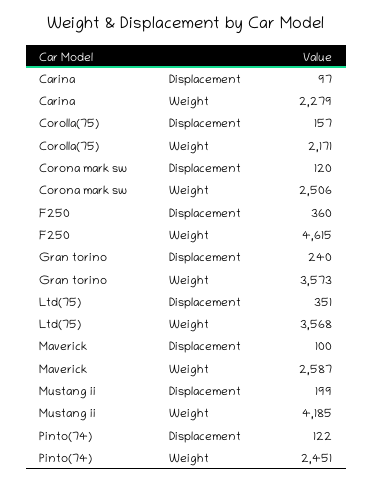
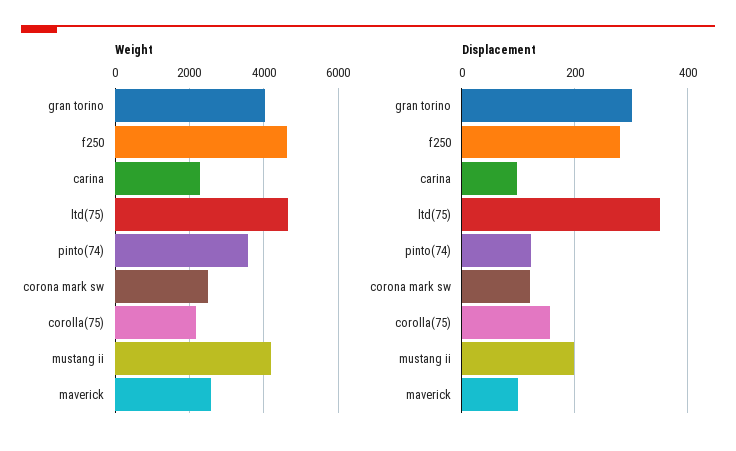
  {
    "Displacement": {
      "Carina": 97,
      "Corolla(75)": 157,
      "Corona mark sw": 120,
-     "F250": 360,
+     "F250": 280,
-     "Gran torino": 240,
+     "Gran torino": 300,
      "Ltd(75)": 351,
      "Maverick": 100,
      "Mustang ii": 199,
      "Pinto(74)": 122
    },
    "Weight": {
      "Carina": 2279,
      "Corolla(75)": 2171,
      "Corona mark sw": 2506,
      "F250": 4615,
-     "Gran torino": 3573,
+     "Gran torino": 4000,
-     "Ltd(75)": 3568,
+     "Ltd(75)": 4600,
      "Maverick": 2587,
      "Mustang ii": 4185,
-     "Pinto(74)": 2451
+     "Pinto(74)": 3600
    }
  }

